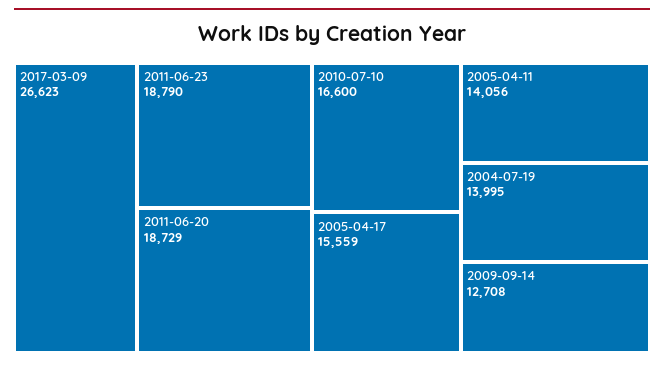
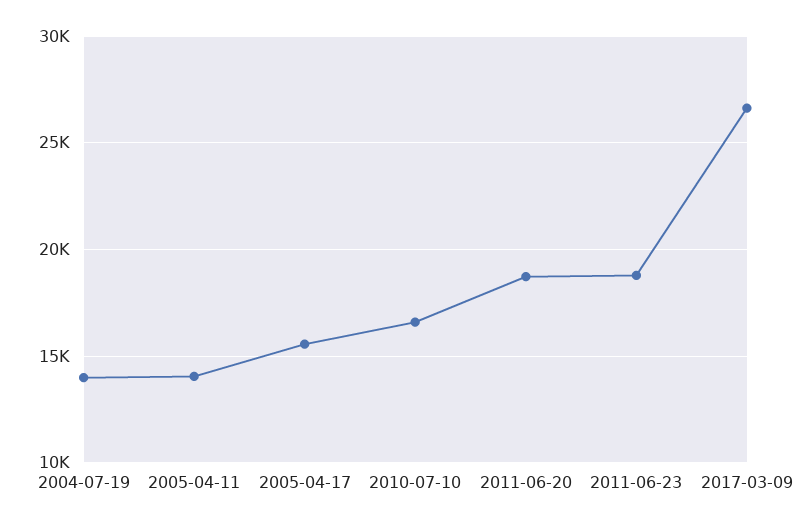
  {
    "2017-03-09": 26623,
    "2011-06-23": 18790,
    "2011-06-20": 18729,
    "2010-07-10": 16600,
    "2005-04-17": 15559,
    "2005-04-11": 14056,
-   "2004-07-19": 13995,
+   "2004-07-19": 13995
-   "2009-09-14": 12708
  }

